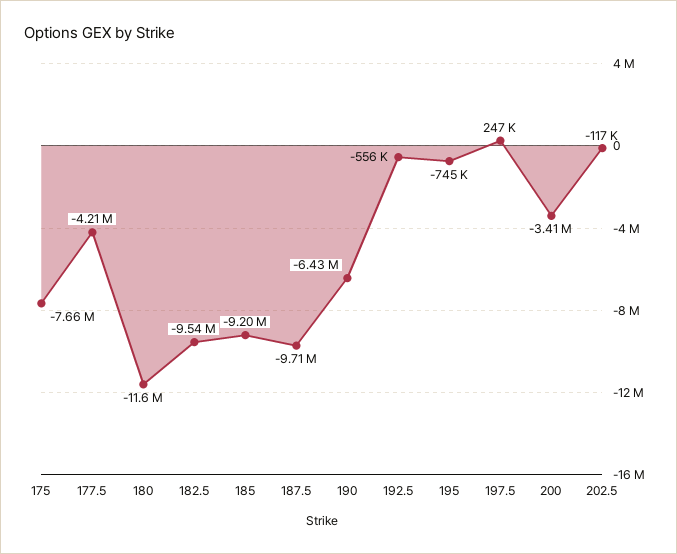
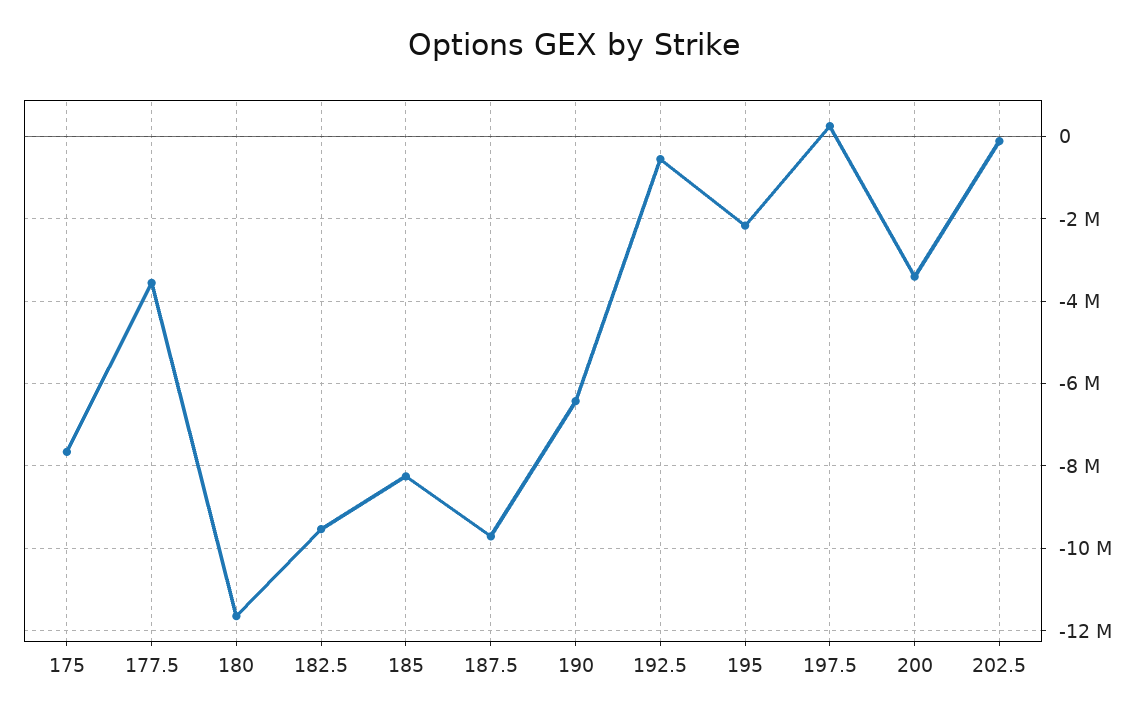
  {
    "175": -7660000,
-   "177.5": -4210000,
+   "177.5": -3600000,
    "180": -11600000,
    "182.5": -9540000,
-   "185": -9200000,
+   "185": -8200000,
    "187.5": -9710000,
    "190": -6430000,
    "192.5": -556000,
-   "195": -745000,
+   "195": -2200000,
    "197.5": 247000,
    "200": -3410000,
    "202.5": -117000
  }

